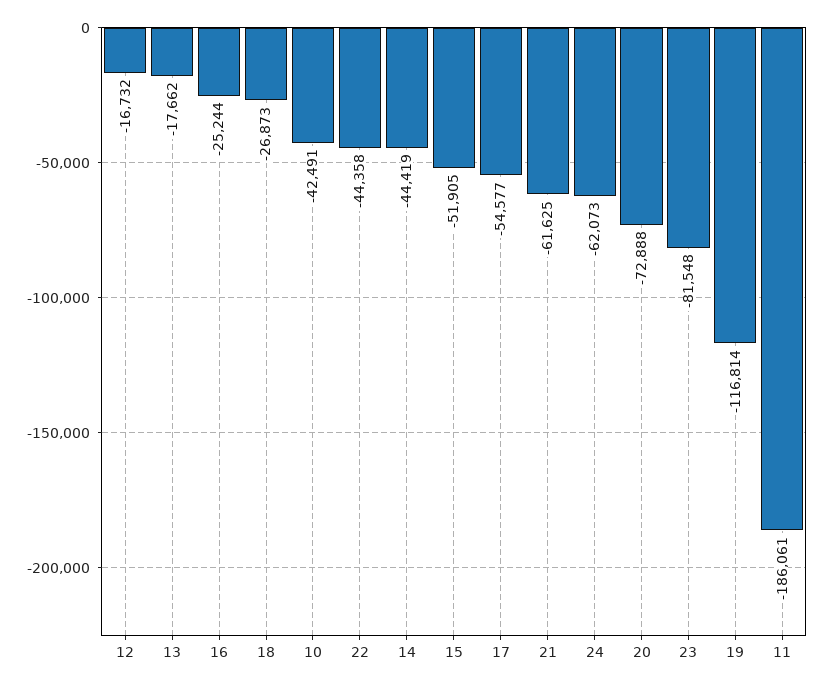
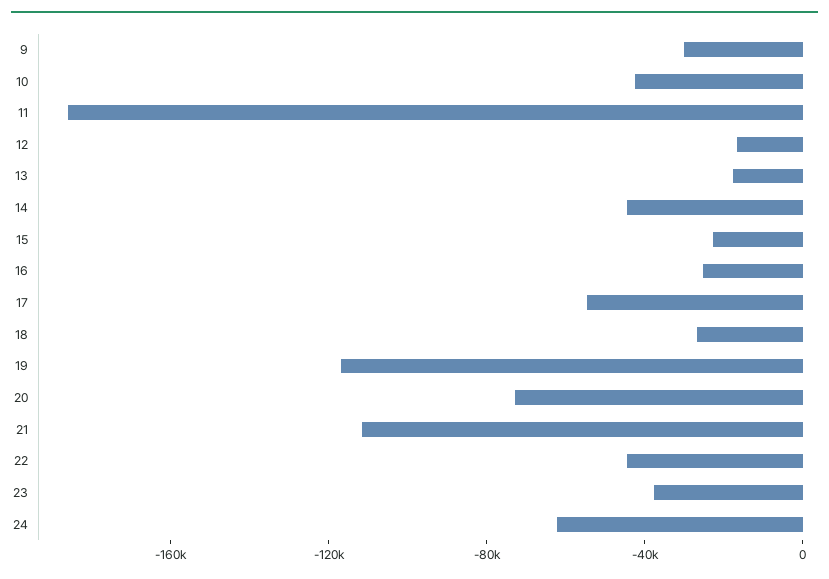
  {
    "12": -16732,
    "13": -17662,
    "16": -25244,
    "18": -26873,
    "10": -42491,
    "22": -44358,
    "14": -44419,
-   "15": -51905,
+   "15": -20000,
    "17": -54577,
-   "21": -61625,
+   "21": -110000,
    "24": -62073,
    "20": -72888,
-   "23": -81548,
+   "23": -40000,
    "19": -116814,
-   "11": -186061
+   "11": -186061,
+   "9": -30000
  }

